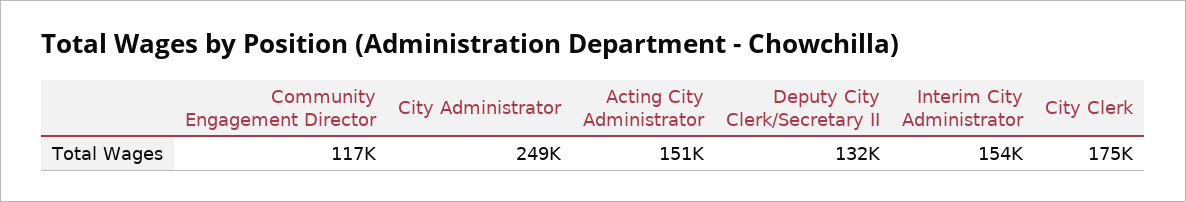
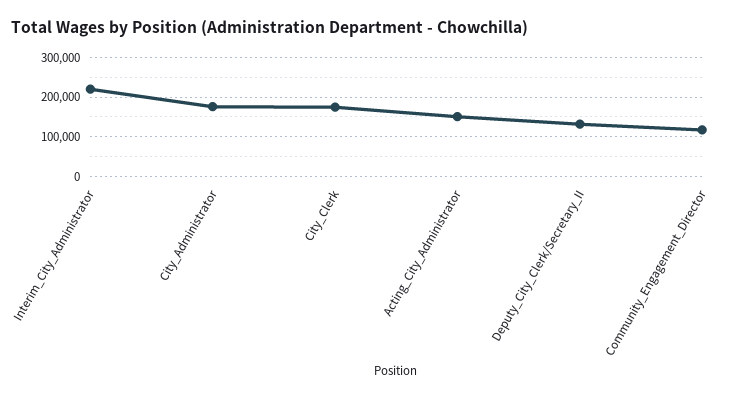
  {
    "Community Engagement Director": 117000,
-   "City Administrator": 249000,
+   "City Administrator": 180000,
    "Acting City Administrator": 151000,
    "Deputy City Clerk/Secretary II": 132000,
-   "Interim City Administrator": 154000,
+   "Interim City Administrator": 220000,
    "City Clerk": 175000
  }

